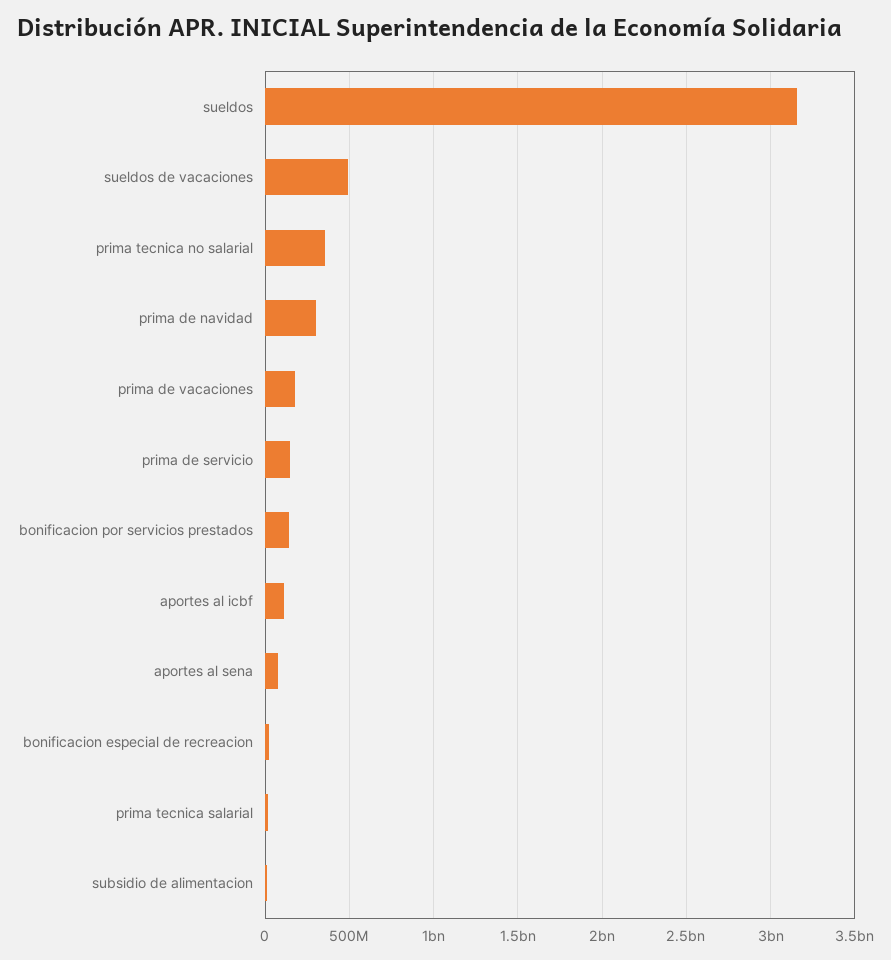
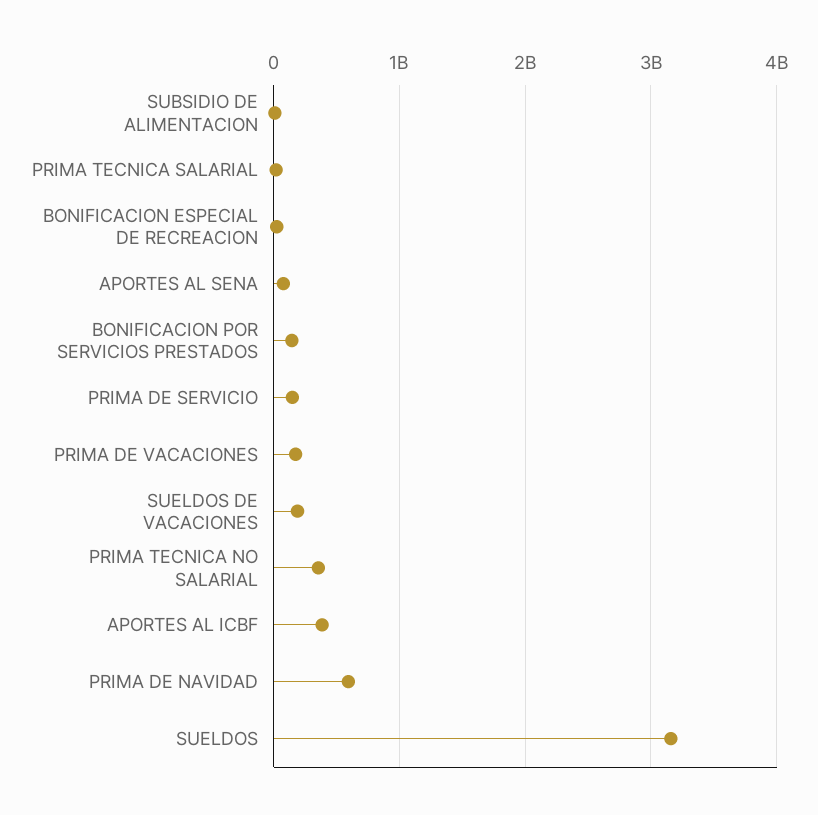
  {
    "sueldos": 3150000000,
-   "sueldos de vacaciones": 500000000,
+   "sueldos de vacaciones": 200000000,
    "prima tecnica no salarial": 350000000,
-   "prima de navidad": 300000000,
+   "prima de navidad": 600000000,
    "prima de vacaciones": 200000000,
    "prima de servicio": 150000000,
    "bonificacion por servicios prestados": 150000000,
-   "aportes al icbf": 100000000,
+   "aportes al icbf": 400000000,
    "aportes al sena": 100000000,
    "bonificacion especial de recreacion": 50000000,
    "prima tecnica salarial": 0,
    "subsidio de alimentacion": 0
  }

